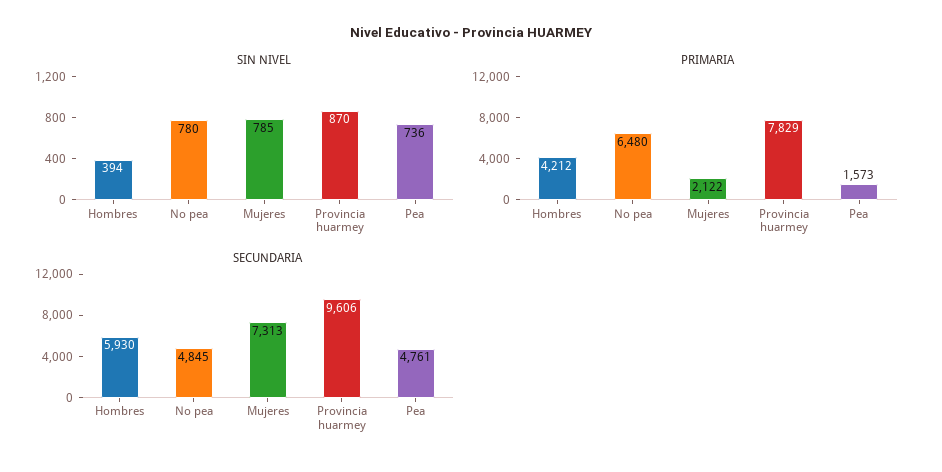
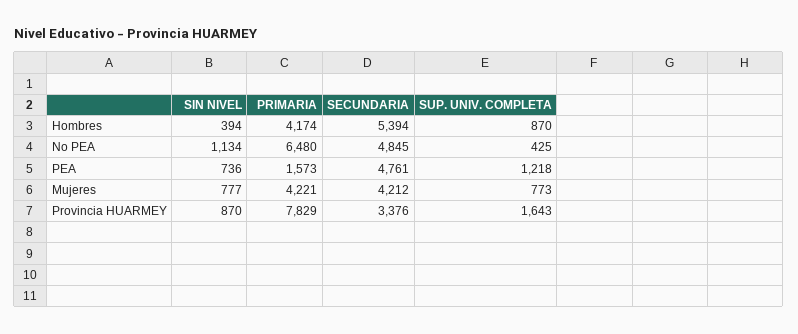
  {
    "SIN NIVEL": {
      "Hombres": 394,
-     "No pea": 780,
+     "No pea": 1134,
-     "Mujeres": 785,
+     "Mujeres": 777,
      "Provincia huarmey": 870,
      "Pea": 736
    },
    "PRIMARIA": {
-     "Hombres": 4212,
+     "Hombres": 4174,
      "No pea": 6480,
-     "Mujeres": 2122,
+     "Mujeres": 4221,
      "Provincia huarmey": 7829,
      "Pea": 1573
    },
    "SECUNDARIA": {
-     "Hombres": 5930,
+     "Hombres": 5394,
      "No pea": 4845,
-     "Mujeres": 7313,
+     "Mujeres": 4212,
-     "Provincia huarmey": 9606,
+     "Provincia huarmey": 3376,
      "Pea": 4761
-   }
+   },
+   "SUP. UNIV. COMPLETA": {
+     "Hombres": 870,
+     "No pea": 425,
+     "Pea": 1218,
+     "Mujeres": 773,
+     "Provincia huarmey": 1643
+   }
  }

